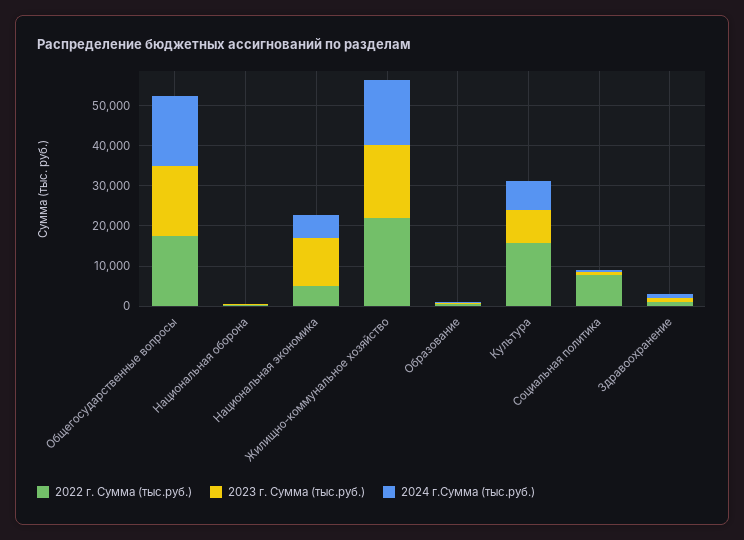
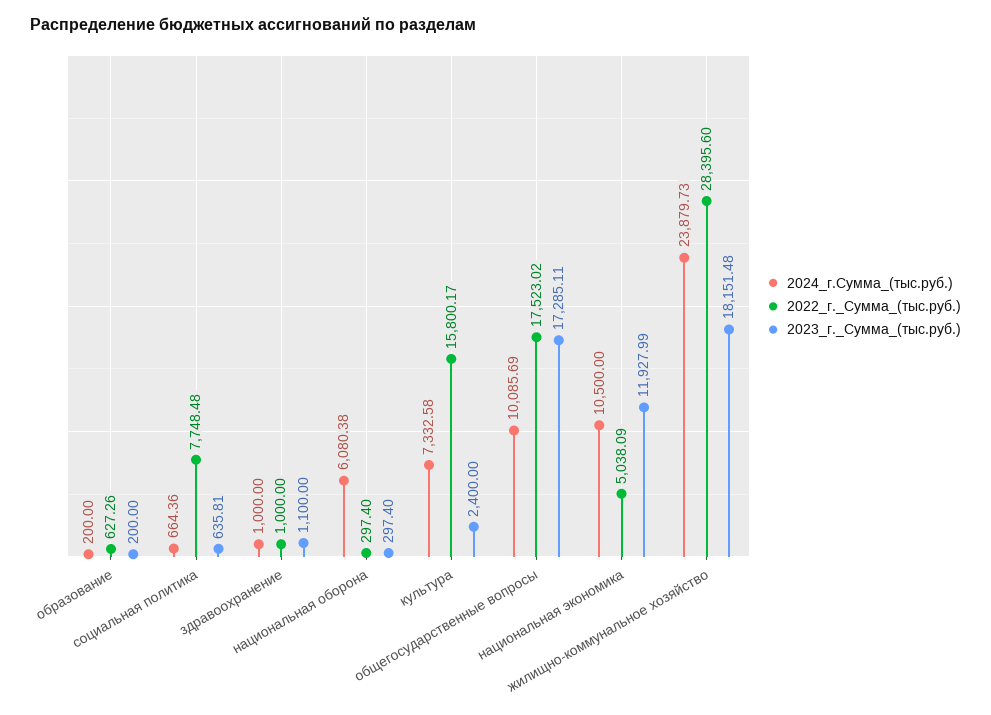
  {
    "2022 г. Сумма (тыс.руб.)": {
      "Общегосударственные вопросы": 17523.02,
      "Национальная оборона": 297.4,
      "Национальная экономика": 5038.09,
-     "Жилищно-коммунальное хозяйство": 22000,
+     "Жилищно-коммунальное хозяйство": 28395.6,
      "Образование": 627.26,
      "Культура": 15800.17,
      "Социальная политика": 7748.48,
      "Здравоохранение": 1000
    },
    "2023 г. Сумма (тыс.руб.)": {
      "Общегосударственные вопросы": 17285.11,
      "Национальная оборона": 297.4,
      "Национальная экономика": 11927.99,
      "Жилищно-коммунальное хозяйство": 18151.48,
      "Образование": 200,
-     "Культура": 8000,
+     "Культура": 2400,
      "Социальная политика": 635.81,
      "Здравоохранение": 1100
    },
    "2024 г.Сумма (тыс.руб.)": {
-     "Общегосударственные вопросы": 18000,
+     "Общегосударственные вопросы": 10085.69,
-     "Национальная оборона": 0,
+     "Национальная оборона": 6080.38,
-     "Национальная экономика": 6000,
+     "Национальная экономика": 10500,
-     "Жилищно-коммунальное хозяйство": 16000,
+     "Жилищно-коммунальное хозяйство": 23879.73,
      "Образование": 200,
      "Культура": 7332.58,
      "Социальная политика": 664.36,
      "Здравоохранение": 1000
    }
  }

